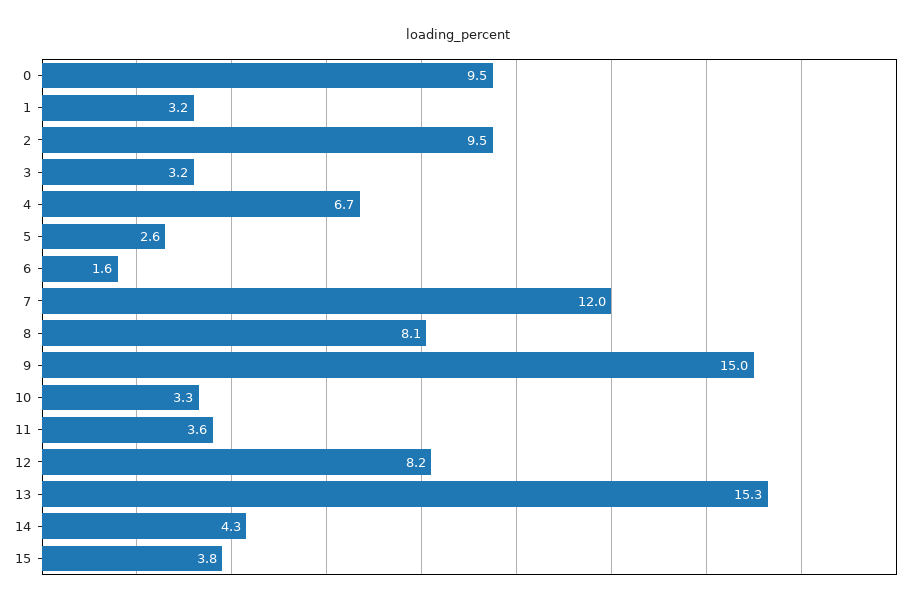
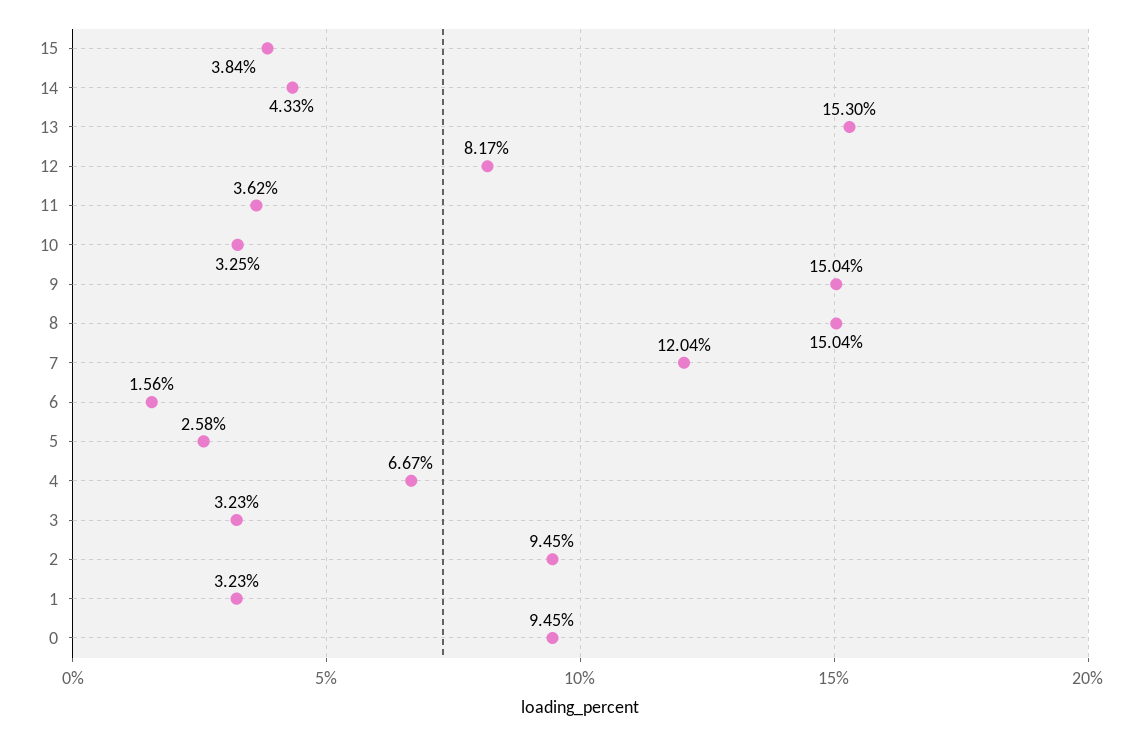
  {
    "0": 9.45,
    "1": 3.23,
    "2": 9.45,
    "3": 3.23,
    "4": 6.67,
    "5": 2.58,
    "6": 1.56,
    "7": 12.04,
-   "8": 8.1,
+   "8": 15.04,
    "9": 15.04,
    "10": 3.25,
    "11": 3.62,
    "12": 8.17,
    "13": 15.3,
    "14": 4.33,
    "15": 3.84
  }

